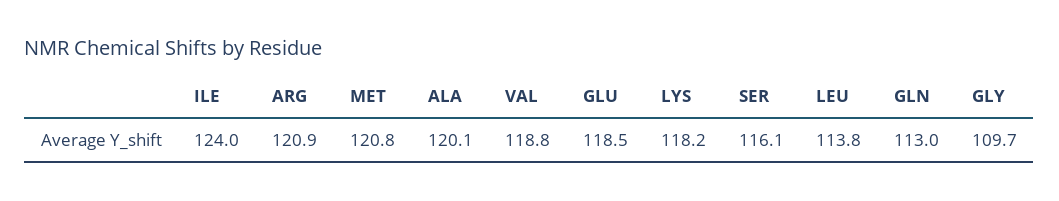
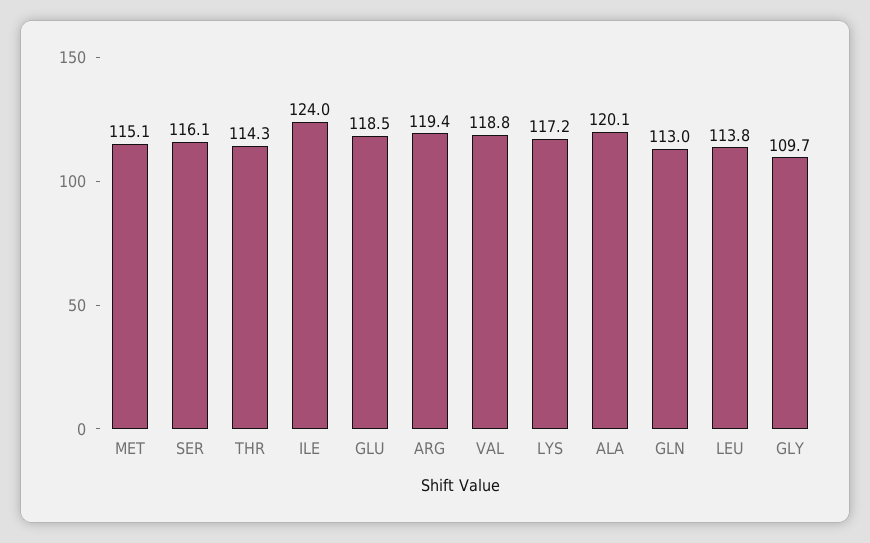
  {
    "ILE": 124,
-   "ARG": 120.9,
+   "ARG": 119.4,
-   "MET": 120.8,
+   "MET": 115.1,
    "ALA": 120.1,
    "VAL": 118.8,
    "GLU": 118.5,
-   "LYS": 118.2,
+   "LYS": 117.2,
    "SER": 116.1,
    "LEU": 113.8,
    "GLN": 113,
-   "GLY": 109.7
+   "GLY": 109.7,
+   "THR": 114.3
  }

